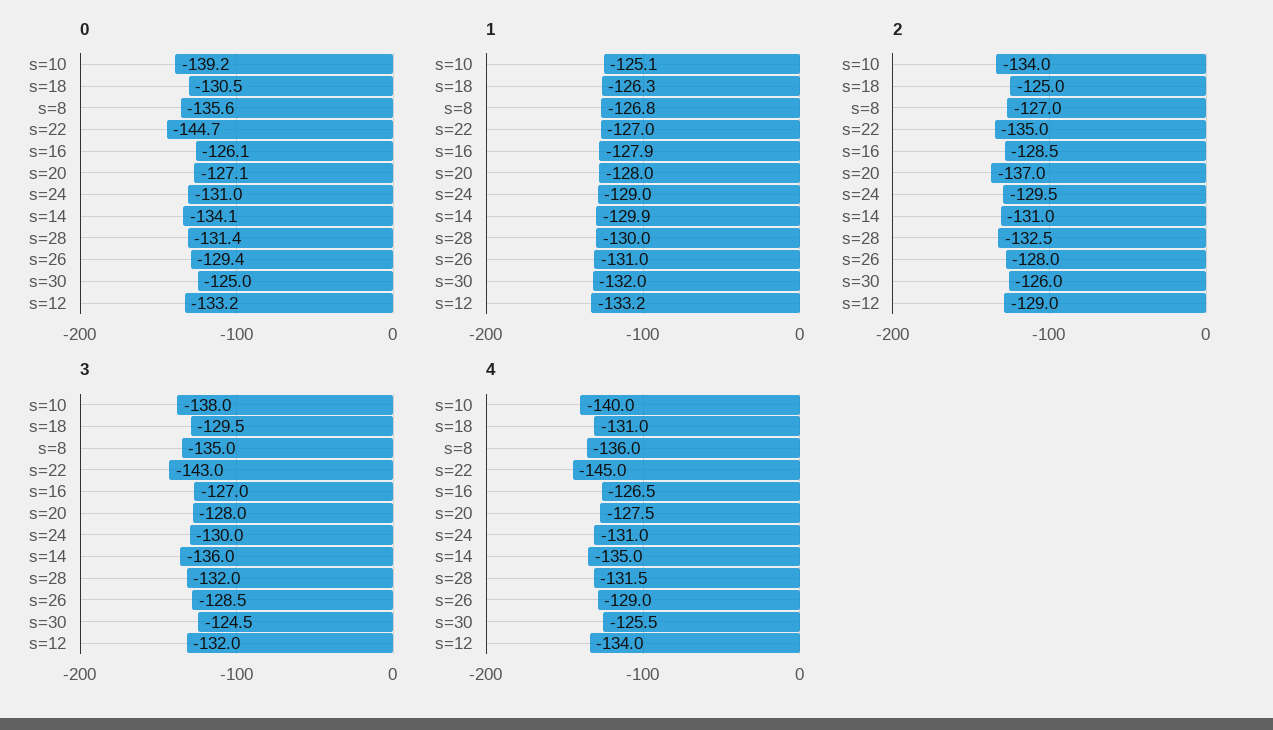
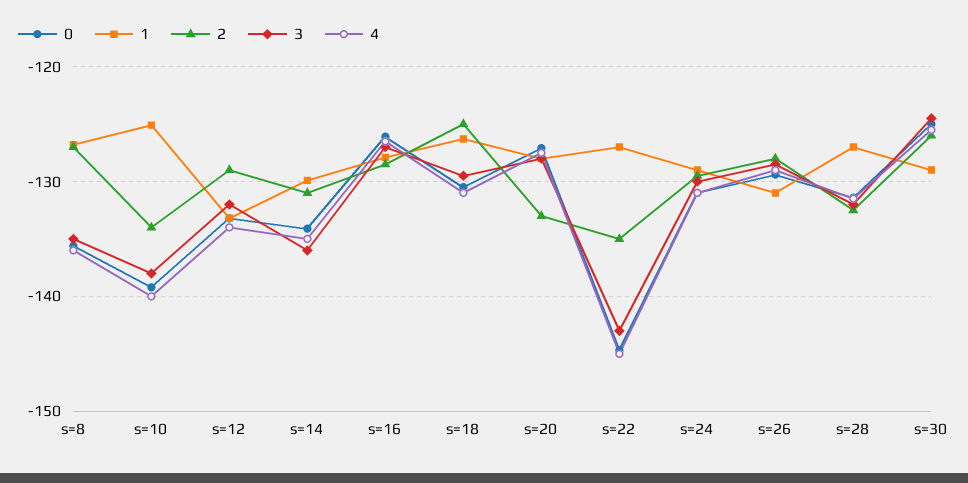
  {
    "0": {
      "s=10": -139.2,
      "s=18": -130.5,
      "s=8": -135.6,
      "s=22": -144.7,
      "s=16": -126.1,
      "s=20": -127.1,
      "s=24": -131,
      "s=14": -134.1,
      "s=28": -131.4,
      "s=26": -129.4,
      "s=30": -125,
      "s=12": -133.2
    },
    "1": {
      "s=10": -125.1,
      "s=18": -126.3,
      "s=8": -126.8,
      "s=22": -127,
      "s=16": -127.9,
      "s=20": -128,
      "s=24": -129,
      "s=14": -129.9,
-     "s=28": -130,
+     "s=28": -127,
      "s=26": -131,
-     "s=30": -132,
+     "s=30": -129,
      "s=12": -133.2
    },
    "2": {
      "s=10": -134,
      "s=18": -125,
      "s=8": -127,
      "s=22": -135,
      "s=16": -128.5,
-     "s=20": -137,
+     "s=20": -133,
      "s=24": -129.5,
      "s=14": -131,
      "s=28": -132.5,
      "s=26": -128,
      "s=30": -126,
      "s=12": -129
    },
    "3": {
      "s=10": -138,
      "s=18": -129.5,
      "s=8": -135,
      "s=22": -143,
      "s=16": -127,
      "s=20": -128,
      "s=24": -130,
      "s=14": -136,
      "s=28": -132,
      "s=26": -128.5,
      "s=30": -124.5,
      "s=12": -132
    },
    "4": {
      "s=10": -140,
      "s=18": -131,
      "s=8": -136,
      "s=22": -145,
      "s=16": -126.5,
      "s=20": -127.5,
      "s=24": -131,
      "s=14": -135,
      "s=28": -131.5,
      "s=26": -129,
      "s=30": -125.5,
      "s=12": -134
    }
  }

